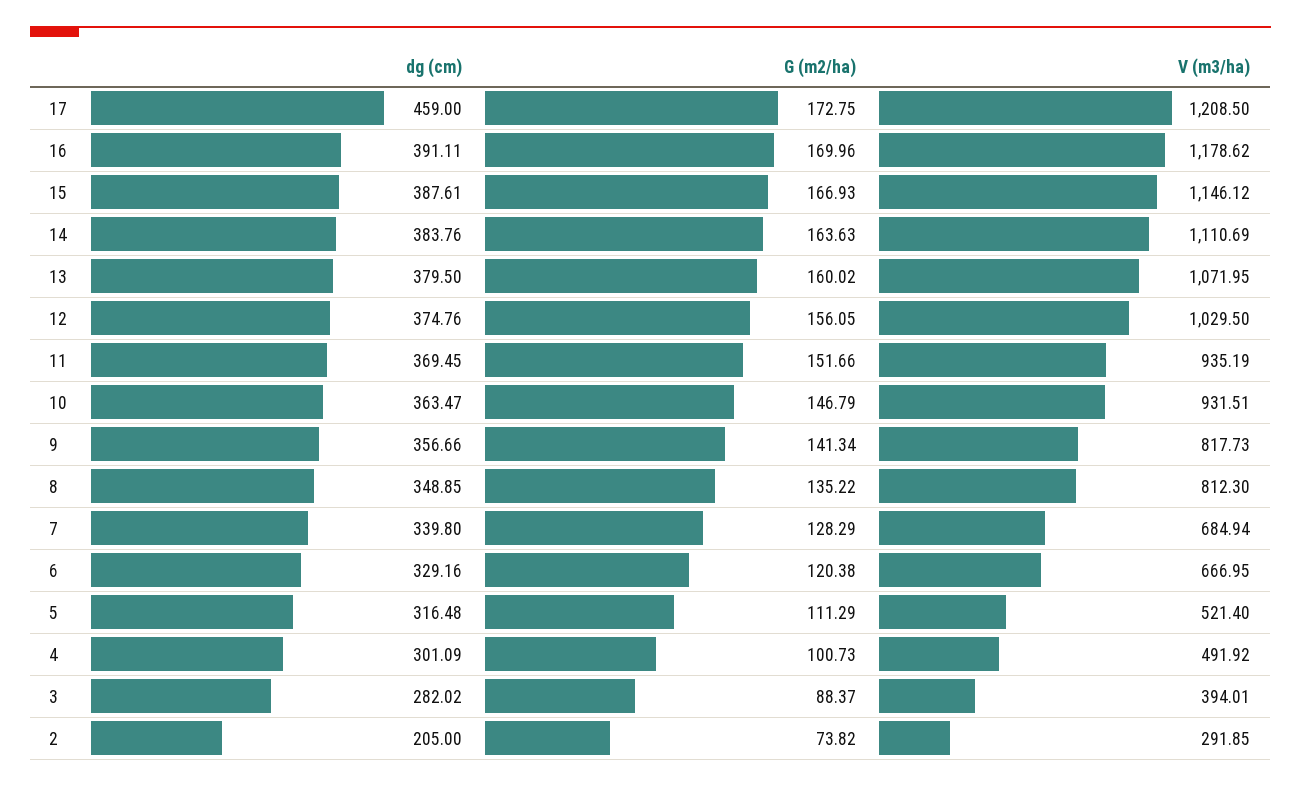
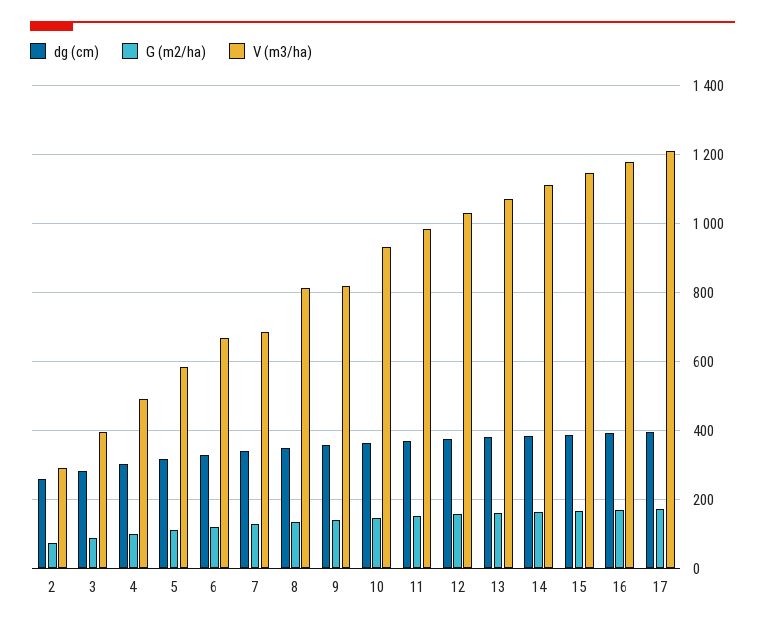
  {
    "dg (cm)": {
-     "17": 459,
+     "17": 400,
      "16": 391.11,
      "15": 387.61,
      "14": 383.76,
      "13": 379.5,
      "12": 374.76,
      "11": 369.45,
      "10": 363.47,
      "9": 356.66,
      "8": 348.85,
      "7": 339.8,
      "6": 329.16,
      "5": 316.48,
      "4": 301.09,
      "3": 282.02,
-     "2": 205
+     "2": 260
    },
    "G (m2/ha)": {
      "17": 172.75,
      "16": 169.96,
      "15": 166.93,
      "14": 163.63,
      "13": 160.02,
      "12": 156.05,
      "11": 151.66,
      "10": 146.79,
      "9": 141.34,
      "8": 135.22,
      "7": 128.29,
      "6": 120.38,
      "5": 111.29,
      "4": 100.73,
      "3": 88.37,
      "2": 73.82
    },
    "V (m3/ha)": {
      "17": 1208.5,
      "16": 1178.62,
      "15": 1146.12,
      "14": 1110.69,
      "13": 1071.95,
      "12": 1029.5,
-     "11": 935.19,
+     "11": 980,
      "10": 931.51,
      "9": 817.73,
      "8": 812.3,
      "7": 684.94,
      "6": 666.95,
-     "5": 521.4,
+     "5": 580,
      "4": 491.92,
      "3": 394.01,
      "2": 291.85
    }
  }

